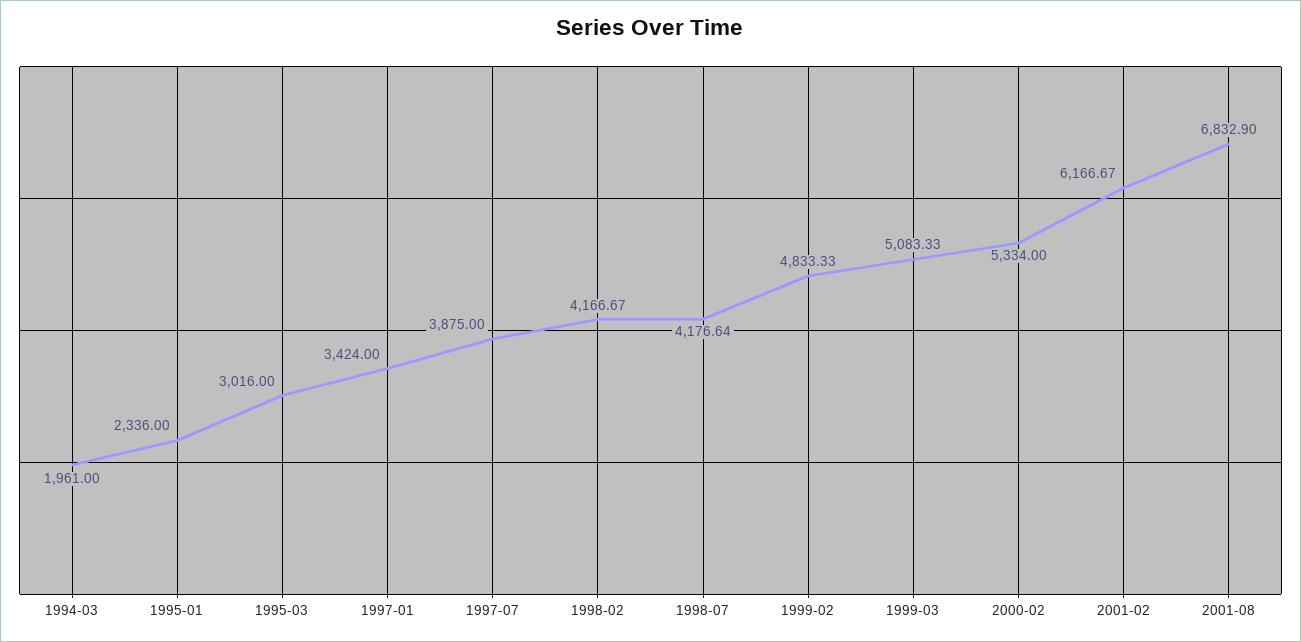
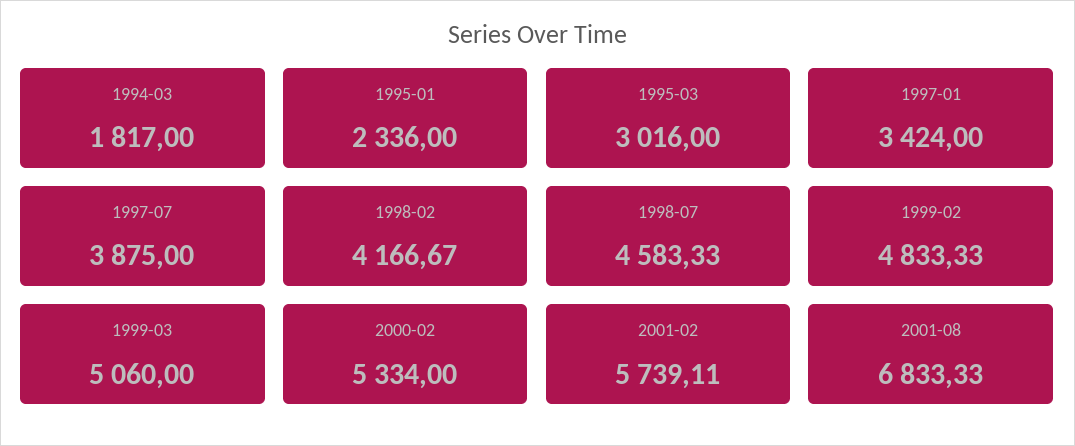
  {
-   "1994-03": 1961,
+   "1994-03": 1817,
    "1995-01": 2336,
    "1995-03": 3016,
    "1997-01": 3424,
    "1997-07": 3875,
    "1998-02": 4166.67,
-   "1998-07": 4176.64,
+   "1998-07": 4583.33,
    "1999-02": 4833.33,
-   "1999-03": 5083.33,
+   "1999-03": 5060,
    "2000-02": 5334,
-   "2001-02": 6166.67,
+   "2001-02": 5739.11,
-   "2001-08": 6832.9
+   "2001-08": 6833.33
  }

